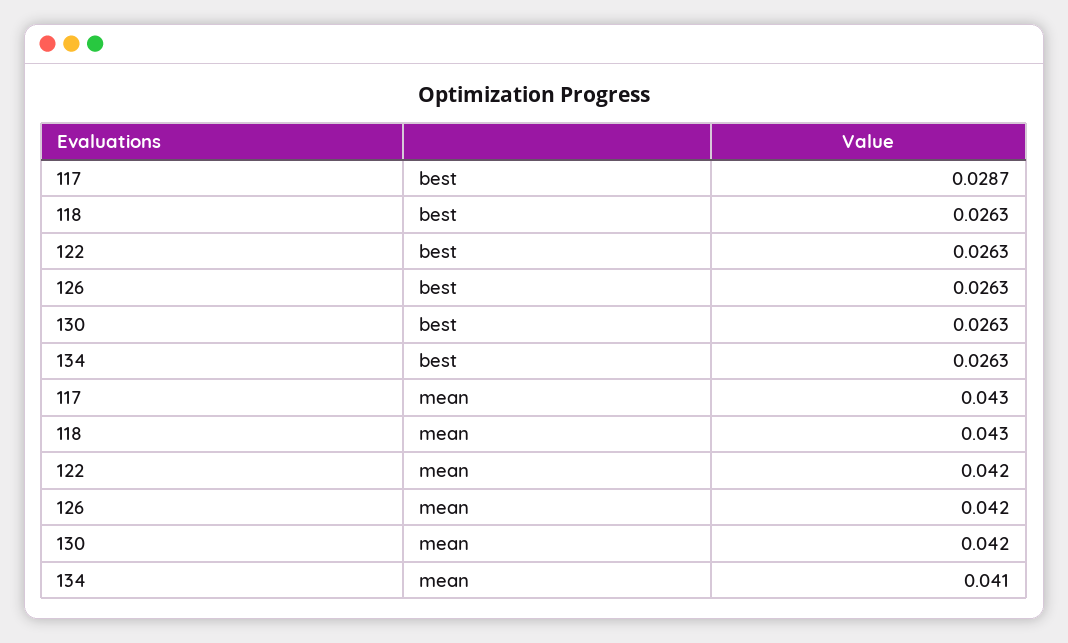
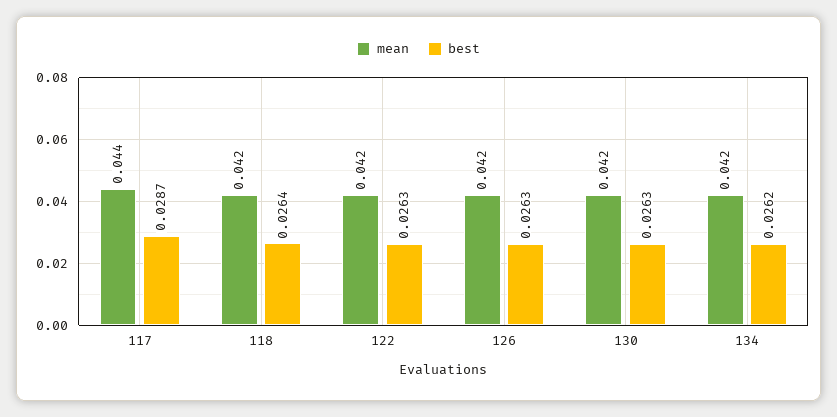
  {
    "best": {
      "117": 0.0287,
-     "118": 0.0263,
+     "118": 0.0264,
      "122": 0.0263,
      "126": 0.0263,
      "130": 0.0263,
-     "134": 0.0263
+     "134": 0.0262
    },
    "mean": {
-     "117": 0.043,
+     "117": 0.044,
-     "118": 0.043,
+     "118": 0.042,
      "122": 0.042,
      "126": 0.042,
      "130": 0.042,
-     "134": 0.041
+     "134": 0.042
    }
  }

